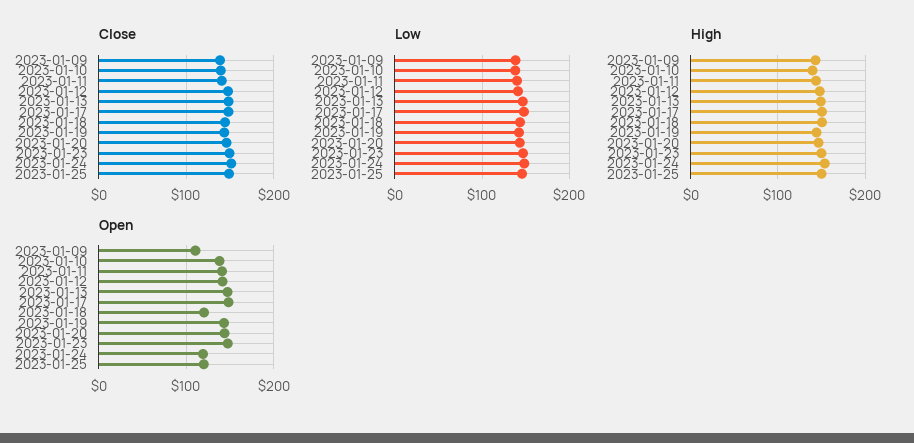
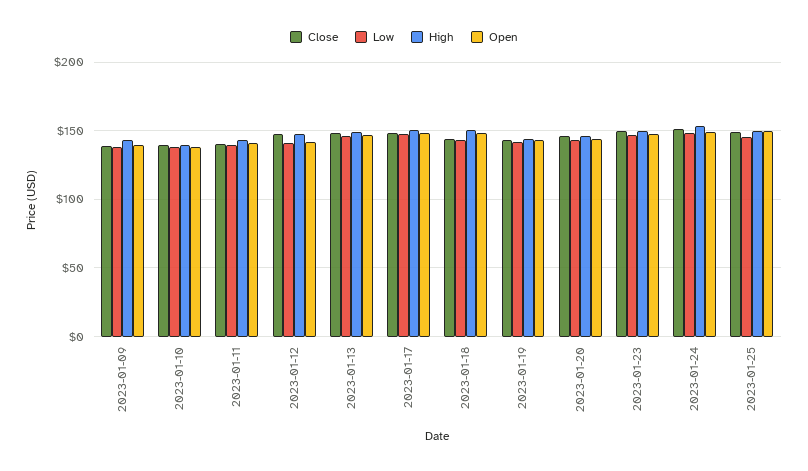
  {
    "Close": {
      "2023-01-09": 140,
      "2023-01-10": 140,
      "2023-01-11": 140,
      "2023-01-12": 150,
      "2023-01-13": 150,
      "2023-01-17": 150,
      "2023-01-18": 145,
      "2023-01-19": 145,
      "2023-01-20": 145,
      "2023-01-23": 150,
      "2023-01-24": 150,
      "2023-01-25": 150
    },
    "Low": {
      "2023-01-09": 140,
      "2023-01-10": 140,
      "2023-01-11": 140,
      "2023-01-12": 140,
      "2023-01-13": 145,
      "2023-01-17": 150,
      "2023-01-18": 145,
      "2023-01-19": 140,
      "2023-01-20": 145,
      "2023-01-23": 145,
      "2023-01-24": 150,
      "2023-01-25": 145
    },
    "High": {
      "2023-01-09": 145,
      "2023-01-10": 140,
      "2023-01-11": 145,
      "2023-01-12": 150,
      "2023-01-13": 150,
      "2023-01-17": 150,
      "2023-01-18": 150,
      "2023-01-19": 145,
      "2023-01-20": 145,
      "2023-01-23": 150,
      "2023-01-24": 155,
      "2023-01-25": 150
    },
    "Open": {
-     "2023-01-09": 110,
+     "2023-01-09": 140,
      "2023-01-10": 140,
      "2023-01-11": 140,
      "2023-01-12": 140,
      "2023-01-13": 145,
      "2023-01-17": 150,
-     "2023-01-18": 120,
+     "2023-01-18": 150,
      "2023-01-19": 145,
      "2023-01-20": 145,
      "2023-01-23": 145,
-     "2023-01-24": 120,
+     "2023-01-24": 150,
-     "2023-01-25": 120
+     "2023-01-25": 150
    }
  }

